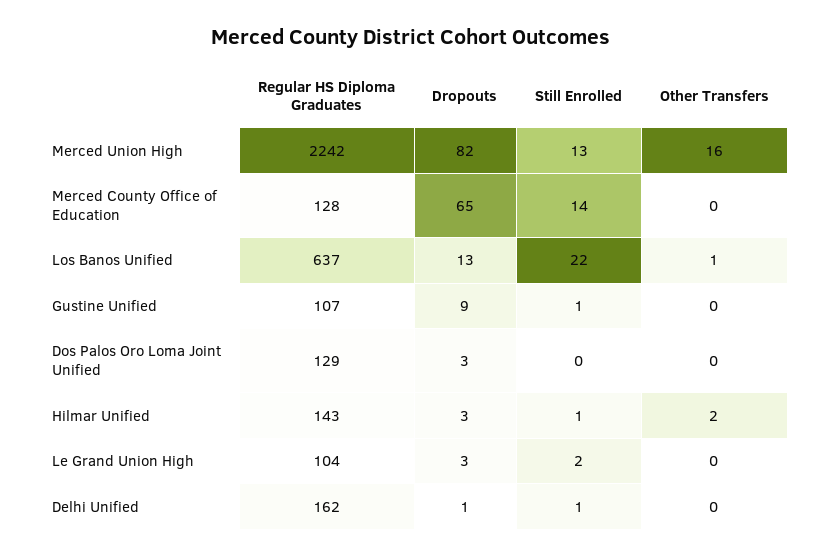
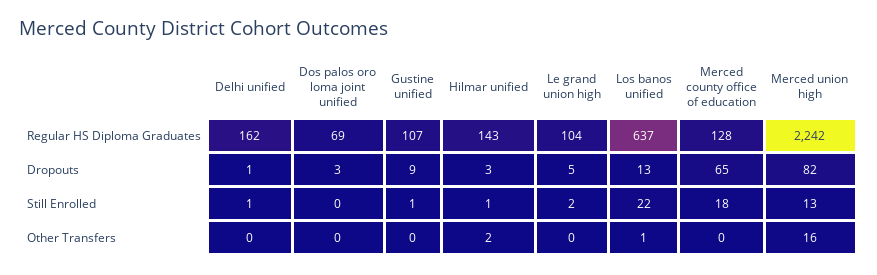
  {
    "Regular HS Diploma Graduates": {
      "Merced Union High": 2242,
      "Merced County Office of Education": 128,
      "Los Banos Unified": 637,
      "Gustine Unified": 107,
-     "Dos Palos Oro Loma Joint Unified": 129,
+     "Dos Palos Oro Loma Joint Unified": 69,
      "Hilmar Unified": 143,
      "Le Grand Union High": 104,
      "Delhi Unified": 162
    },
    "Dropouts": {
      "Merced Union High": 82,
      "Merced County Office of Education": 65,
      "Los Banos Unified": 13,
      "Gustine Unified": 9,
      "Dos Palos Oro Loma Joint Unified": 3,
      "Hilmar Unified": 3,
-     "Le Grand Union High": 3,
+     "Le Grand Union High": 5,
      "Delhi Unified": 1
    },
    "Still Enrolled": {
      "Merced Union High": 13,
-     "Merced County Office of Education": 14,
+     "Merced County Office of Education": 18,
      "Los Banos Unified": 22,
      "Gustine Unified": 1,
      "Dos Palos Oro Loma Joint Unified": 0,
      "Hilmar Unified": 1,
      "Le Grand Union High": 2,
      "Delhi Unified": 1
    },
    "Other Transfers": {
      "Merced Union High": 16,
      "Merced County Office of Education": 0,
      "Los Banos Unified": 1,
      "Gustine Unified": 0,
      "Dos Palos Oro Loma Joint Unified": 0,
      "Hilmar Unified": 2,
      "Le Grand Union High": 0,
      "Delhi Unified": 0
    }
  }

